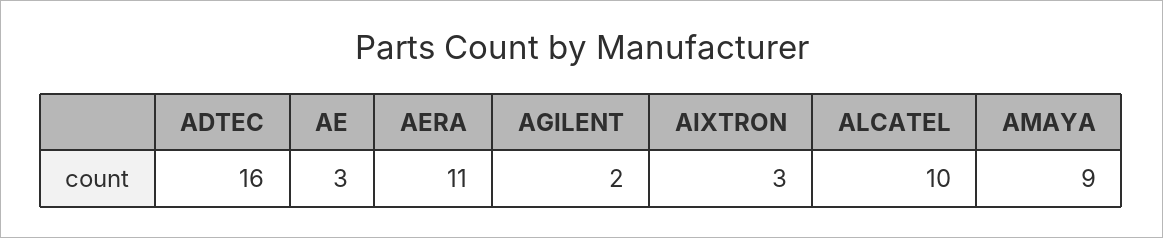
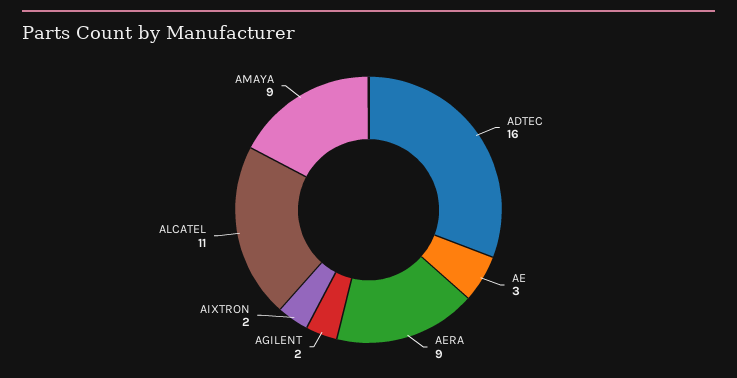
  {
    "ADTEC": 16,
    "AE": 3,
-   "AERA": 11,
+   "AERA": 9,
    "AGILENT": 2,
-   "AIXTRON": 3,
+   "AIXTRON": 2,
-   "ALCATEL": 10,
+   "ALCATEL": 11,
    "AMAYA": 9
  }

